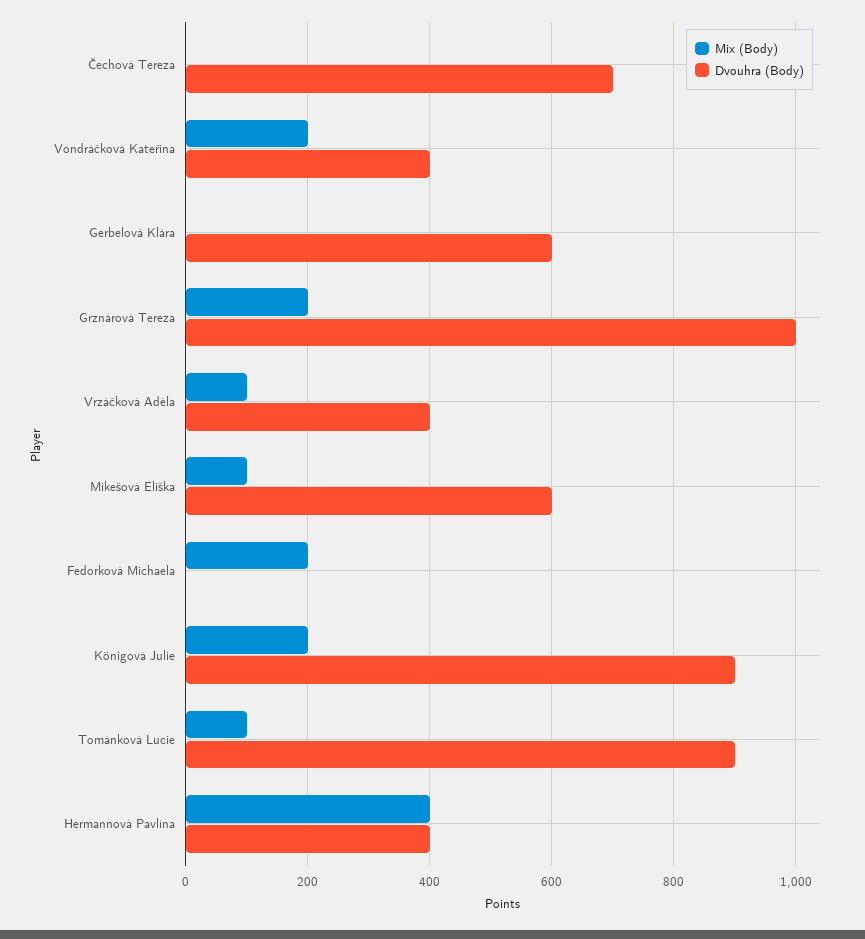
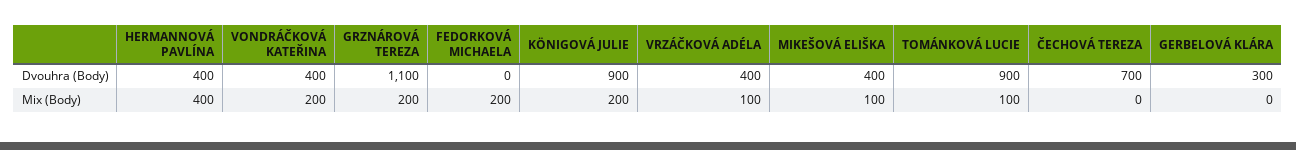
  {
    "Mix (Body)": {
      "Čechová Tereza": 0,
      "Vondráčková Kateřina": 200,
      "Gerbelová Klára": 0,
      "Grznárová Tereza": 200,
      "Vrzáčková Adéla": 100,
      "Mikešová Eliška": 100,
      "Fedorková Michaela": 200,
      "Königová Julie": 200,
      "Tománková Lucie": 100,
      "Hermannová Pavlína": 400
    },
    "Dvouhra (Body)": {
      "Čechová Tereza": 700,
      "Vondráčková Kateřina": 400,
-     "Gerbelová Klára": 600,
+     "Gerbelová Klára": 300,
-     "Grznárová Tereza": 1000,
+     "Grznárová Tereza": 1100,
      "Vrzáčková Adéla": 400,
-     "Mikešová Eliška": 600,
+     "Mikešová Eliška": 400,
      "Fedorková Michaela": 0,
      "Königová Julie": 900,
      "Tománková Lucie": 900,
      "Hermannová Pavlína": 400
    }
  }

